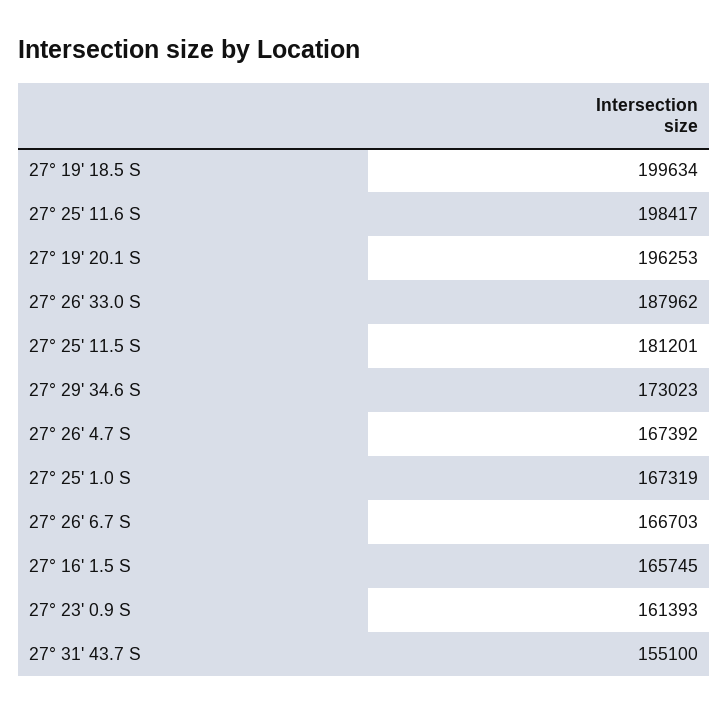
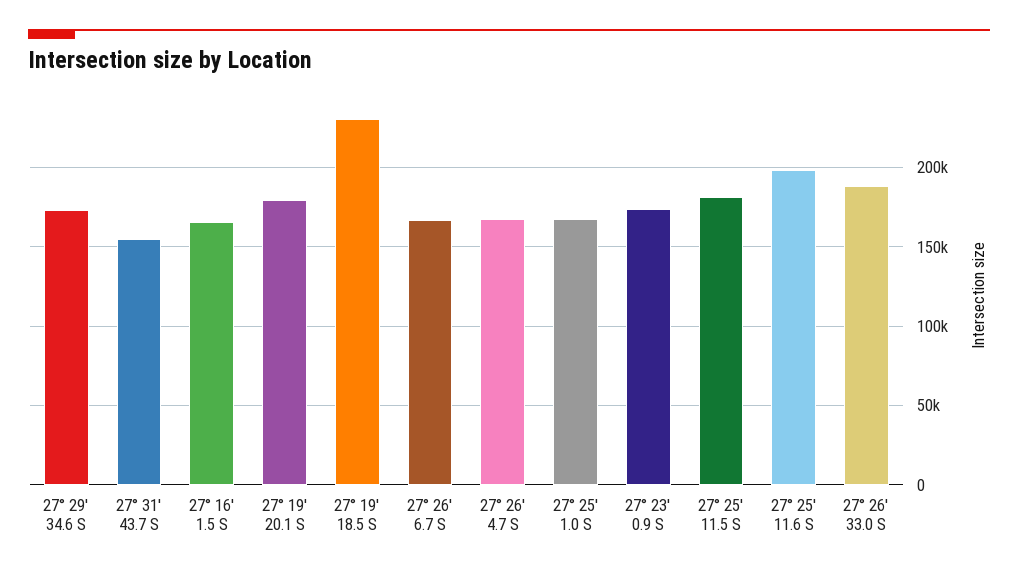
  {
-   "27° 19' 18.5 S": 199634,
+   "27° 19' 18.5 S": 230000,
    "27° 25' 11.6 S": 198417,
-   "27° 19' 20.1 S": 196253,
+   "27° 19' 20.1 S": 180000,
    "27° 26' 33.0 S": 187962,
    "27° 25' 11.5 S": 181201,
    "27° 29' 34.6 S": 173023,
    "27° 26' 4.7 S": 167392,
    "27° 25' 1.0 S": 167319,
    "27° 26' 6.7 S": 166703,
    "27° 16' 1.5 S": 165745,
-   "27° 23' 0.9 S": 161393,
+   "27° 23' 0.9 S": 175000,
    "27° 31' 43.7 S": 155100
  }

